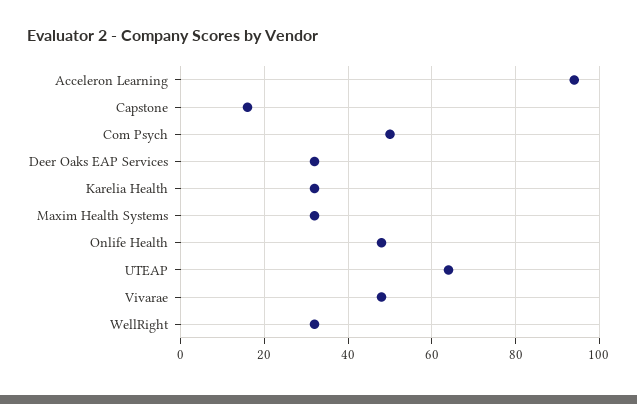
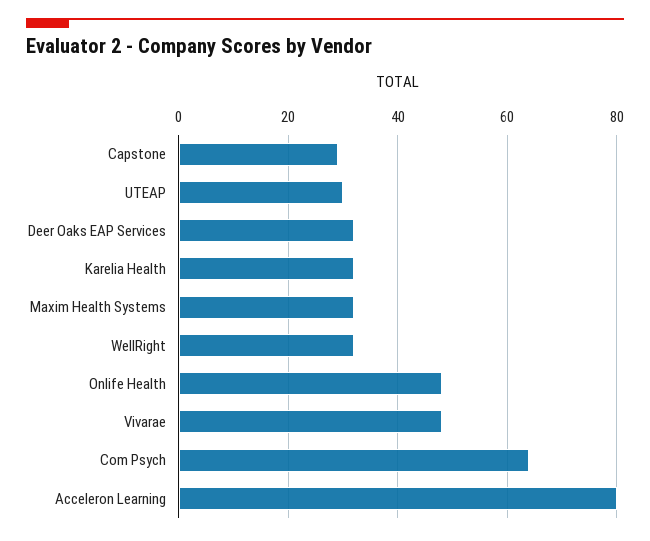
  {
-   "Acceleron Learning": 95,
+   "Acceleron Learning": 80,
-   "Capstone": 15,
+   "Capstone": 30,
-   "Com Psych": 50,
+   "Com Psych": 65,
    "Deer Oaks EAP Services": 30,
    "Karelia Health": 30,
    "Maxim Health Systems": 30,
    "Onlife Health": 50,
-   "UTEAP": 65,
+   "UTEAP": 30,
    "Vivarae": 50,
    "WellRight": 30
  }

